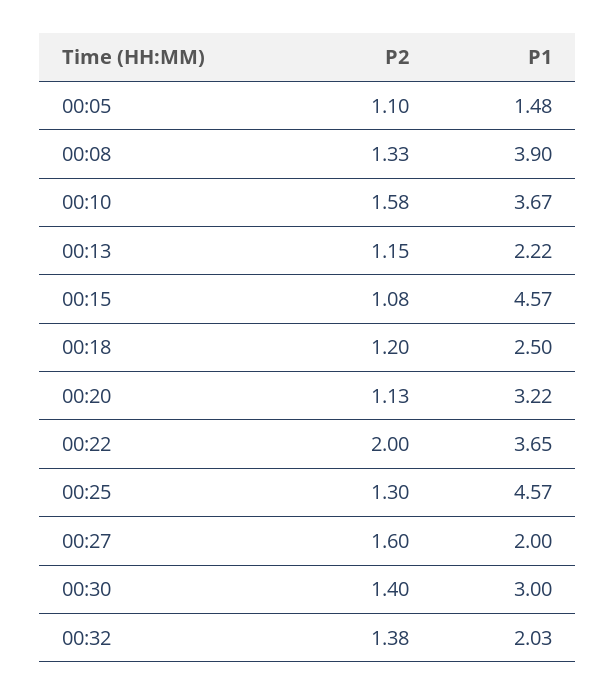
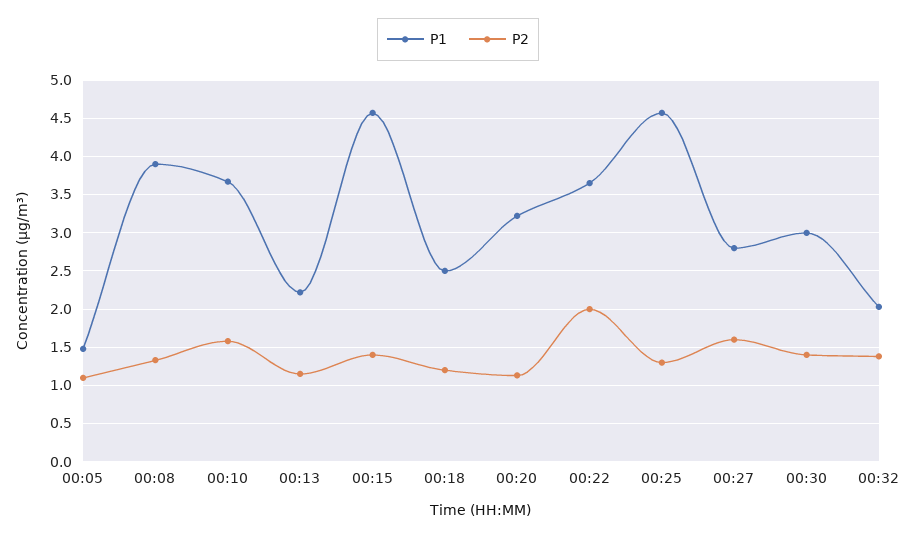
  {
    "P2": {
      "00:05": 1.1,
      "00:08": 1.33,
      "00:10": 1.58,
      "00:13": 1.15,
-     "00:15": 1.08,
+     "00:15": 1.4,
      "00:18": 1.2,
      "00:20": 1.13,
      "00:22": 2,
      "00:25": 1.3,
      "00:27": 1.6,
      "00:30": 1.4,
      "00:32": 1.38
    },
    "P1": {
      "00:05": 1.48,
      "00:08": 3.9,
      "00:10": 3.67,
      "00:13": 2.22,
      "00:15": 4.57,
      "00:18": 2.5,
      "00:20": 3.22,
      "00:22": 3.65,
      "00:25": 4.57,
-     "00:27": 2,
+     "00:27": 2.8,
      "00:30": 3,
      "00:32": 2.03
    }
  }

